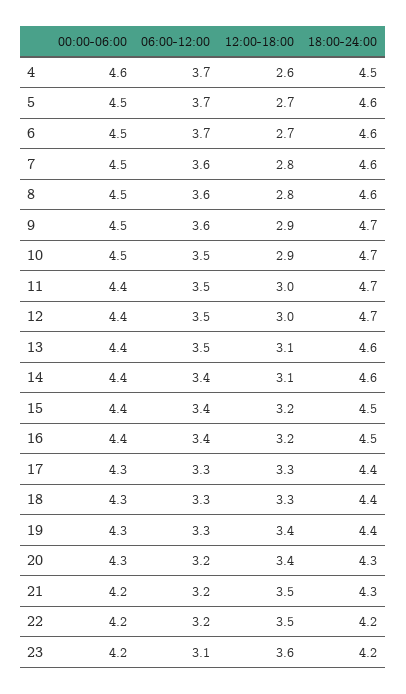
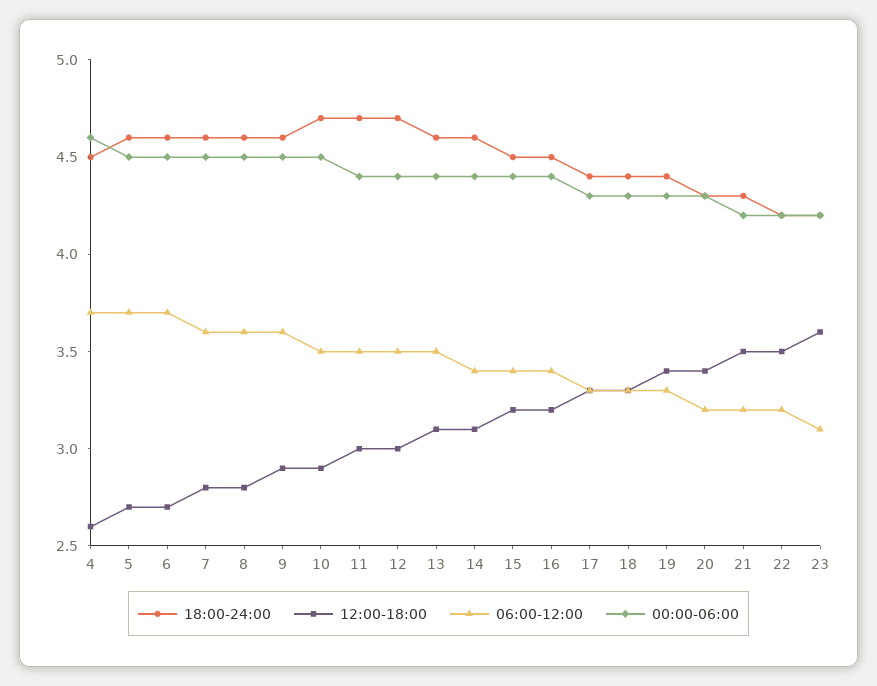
  {
    "00:00-06:00": {
      "4": 4.6,
      "5": 4.5,
      "6": 4.5,
      "7": 4.5,
      "8": 4.5,
      "9": 4.5,
      "10": 4.5,
      "11": 4.4,
      "12": 4.4,
      "13": 4.4,
      "14": 4.4,
      "15": 4.4,
      "16": 4.4,
      "17": 4.3,
      "18": 4.3,
      "19": 4.3,
      "20": 4.3,
      "21": 4.2,
      "22": 4.2,
      "23": 4.2
    },
    "06:00-12:00": {
      "4": 3.7,
      "5": 3.7,
      "6": 3.7,
      "7": 3.6,
      "8": 3.6,
      "9": 3.6,
      "10": 3.5,
      "11": 3.5,
      "12": 3.5,
      "13": 3.5,
      "14": 3.4,
      "15": 3.4,
      "16": 3.4,
      "17": 3.3,
      "18": 3.3,
      "19": 3.3,
      "20": 3.2,
      "21": 3.2,
      "22": 3.2,
      "23": 3.1
    },
    "12:00-18:00": {
      "4": 2.6,
      "5": 2.7,
      "6": 2.7,
      "7": 2.8,
      "8": 2.8,
      "9": 2.9,
      "10": 2.9,
      "11": 3,
      "12": 3,
      "13": 3.1,
      "14": 3.1,
      "15": 3.2,
      "16": 3.2,
      "17": 3.3,
      "18": 3.3,
      "19": 3.4,
      "20": 3.4,
      "21": 3.5,
      "22": 3.5,
      "23": 3.6
    },
    "18:00-24:00": {
      "4": 4.5,
      "5": 4.6,
      "6": 4.6,
      "7": 4.6,
      "8": 4.6,
-     "9": 4.7,
+     "9": 4.6,
      "10": 4.7,
      "11": 4.7,
      "12": 4.7,
      "13": 4.6,
      "14": 4.6,
      "15": 4.5,
      "16": 4.5,
      "17": 4.4,
      "18": 4.4,
      "19": 4.4,
      "20": 4.3,
      "21": 4.3,
      "22": 4.2,
      "23": 4.2
    }
  }

